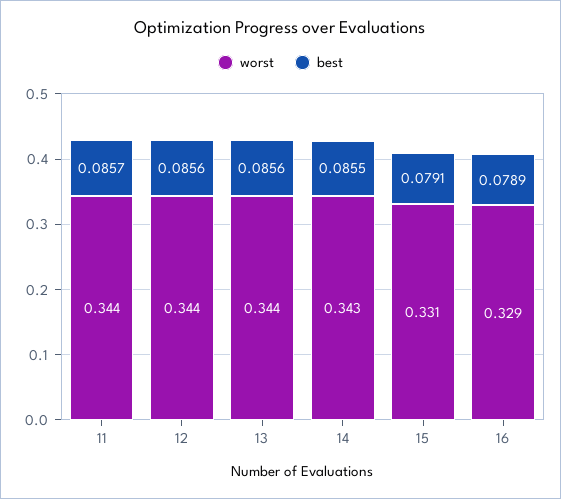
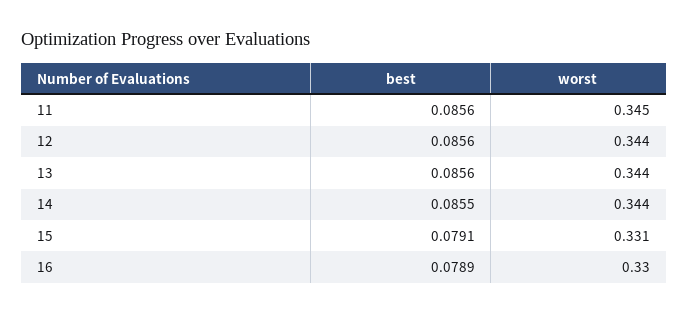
  {
    "worst": {
-     "11": 0.344,
+     "11": 0.345,
      "12": 0.344,
      "13": 0.344,
-     "14": 0.343,
+     "14": 0.344,
      "15": 0.331,
-     "16": 0.329
+     "16": 0.33
    },
    "best": {
-     "11": 0.0857,
+     "11": 0.0856,
      "12": 0.0856,
      "13": 0.0856,
      "14": 0.0855,
      "15": 0.0791,
      "16": 0.0789
    }
  }

